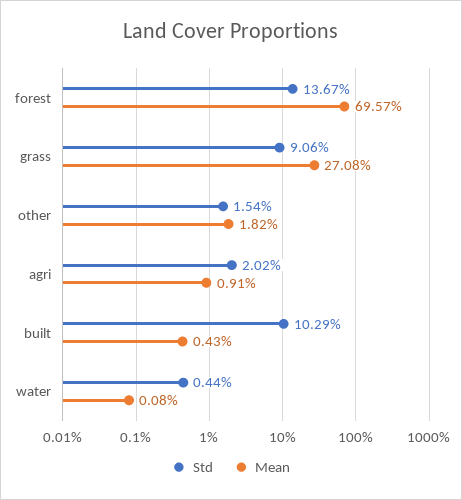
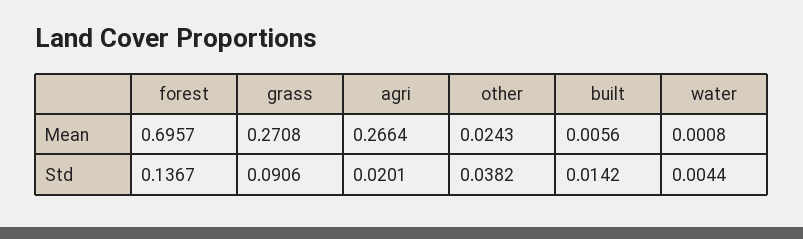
  {
    "Std": {
      "forest": 0.1367,
      "grass": 0.0906,
-     "other": 0.0154,
+     "other": 0.0382,
-     "agri": 0.0202,
+     "agri": 0.0201,
-     "built": 0.1029,
+     "built": 0.0142,
      "water": 0.0044
    },
    "Mean": {
      "forest": 0.6957,
      "grass": 0.2708,
-     "other": 0.0182,
+     "other": 0.0243,
-     "agri": 0.0091,
+     "agri": 0.2664,
-     "built": 0.0043,
+     "built": 0.0056,
      "water": 0.0008
    }
  }

